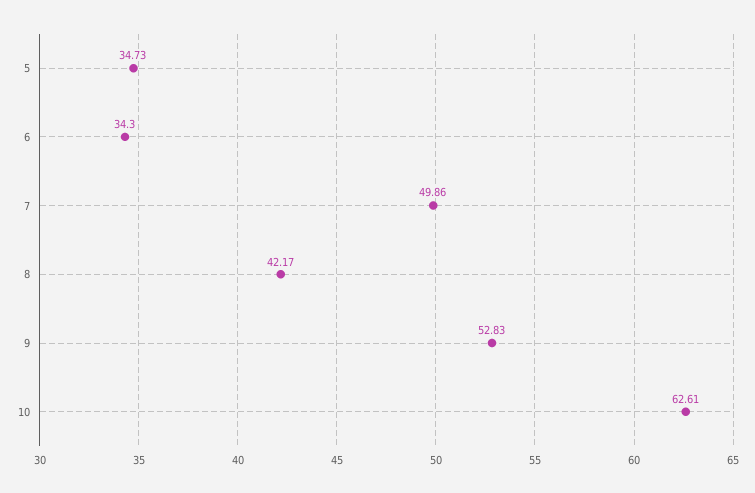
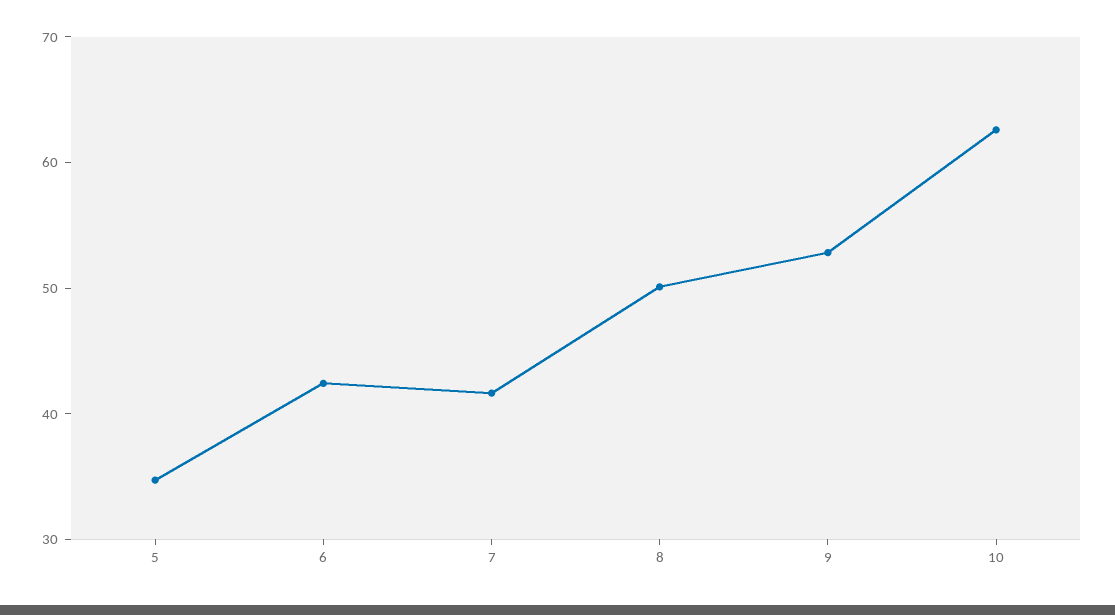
  {
    "5": 34.73,
-   "6": 34.3,
+   "6": 42,
-   "7": 49.86,
+   "7": 42,
-   "8": 42.17,
+   "8": 50,
    "9": 52.83,
    "10": 62.61
  }

